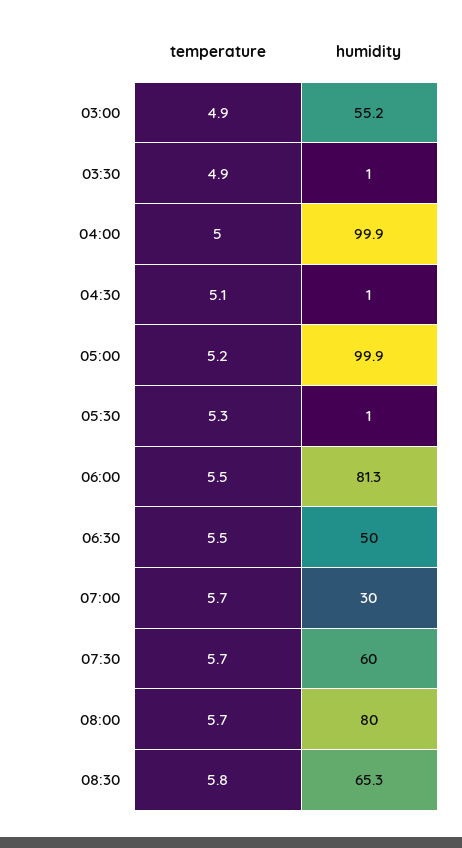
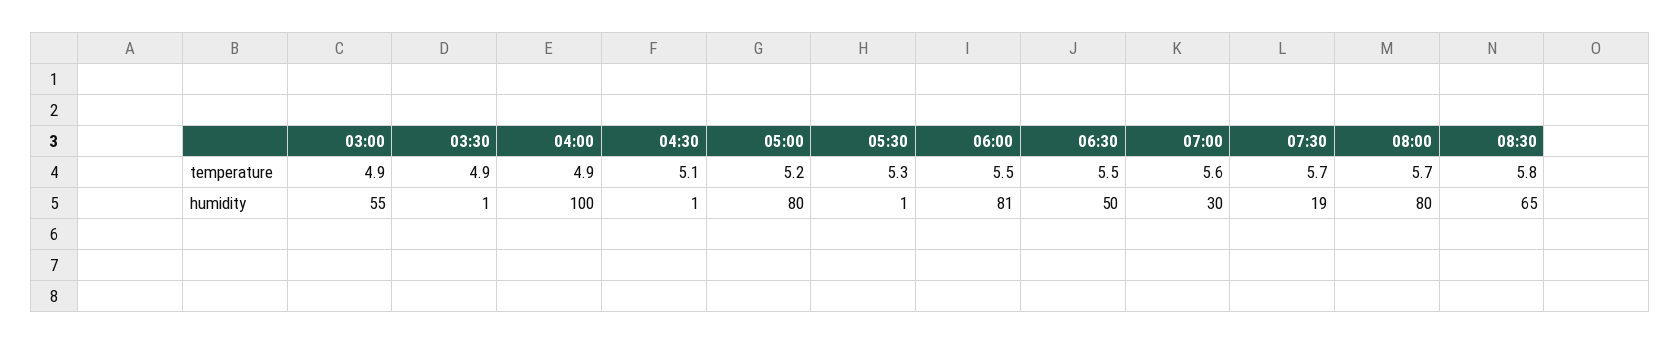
  {
    "temperature": {
      "03:00": 4.9,
      "03:30": 4.9,
-     "04:00": 5,
+     "04:00": 4.9,
      "04:30": 5.1,
      "05:00": 5.2,
      "05:30": 5.3,
      "06:00": 5.5,
      "06:30": 5.5,
-     "07:00": 5.7,
+     "07:00": 5.6,
      "07:30": 5.7,
      "08:00": 5.7,
      "08:30": 5.8
    },
    "humidity": {
      "03:00": 55.2,
      "03:30": 1,
      "04:00": 99.9,
      "04:30": 1,
-     "05:00": 99.9,
+     "05:00": 80,
      "05:30": 1,
      "06:00": 81.3,
      "06:30": 50,
      "07:00": 30,
-     "07:30": 60,
+     "07:30": 19,
      "08:00": 80,
      "08:30": 65.3
    }
  }

